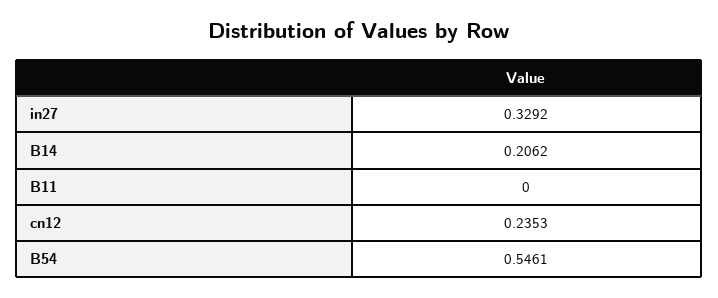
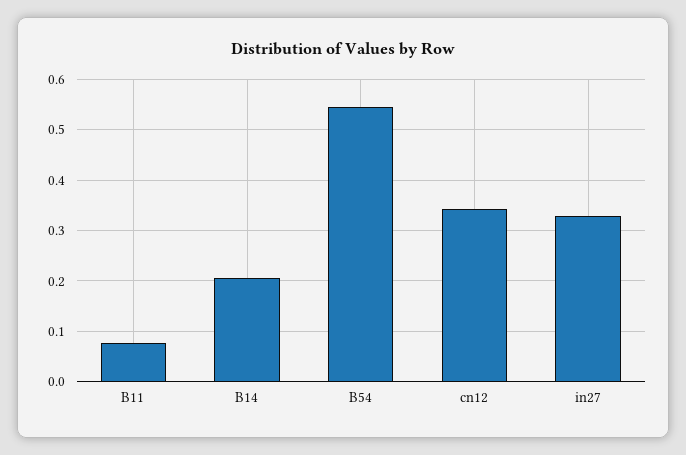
  {
    "in27": 0.3292,
    "B14": 0.2062,
-   "B11": 0,
+   "B11": 0.08,
-   "cn12": 0.2353,
+   "cn12": 0.34,
    "B54": 0.5461
  }

